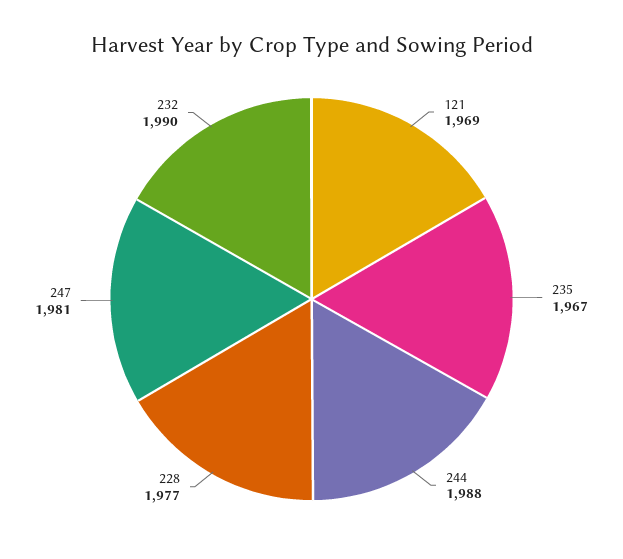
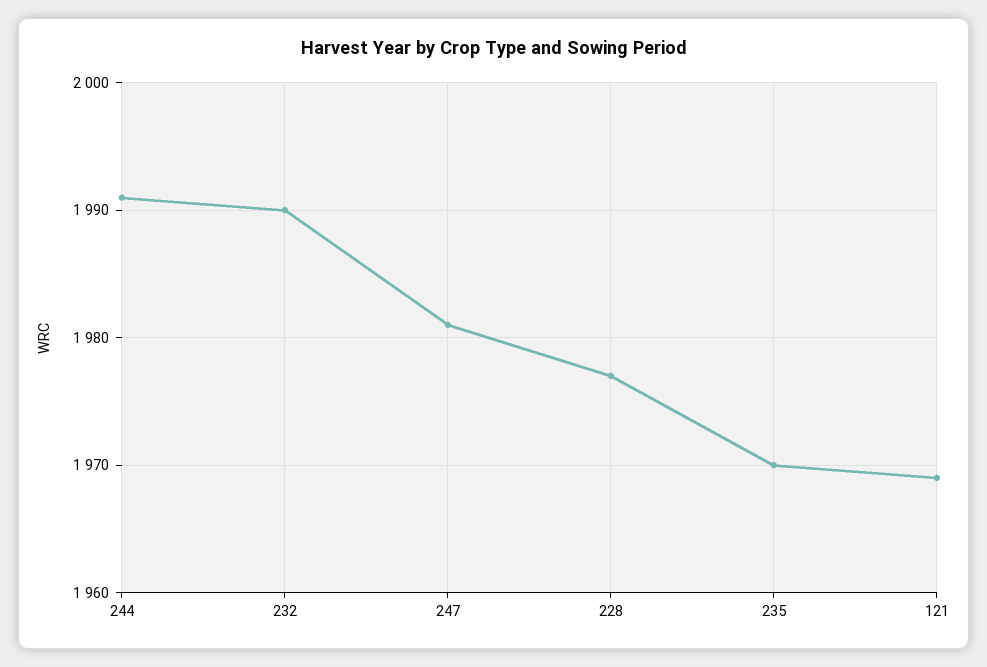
  {
    "121": 1969,
-   "235": 1967,
+   "235": 1970,
-   "244": 1988,
+   "244": 1991,
    "228": 1977,
    "247": 1981,
    "232": 1990
  }

